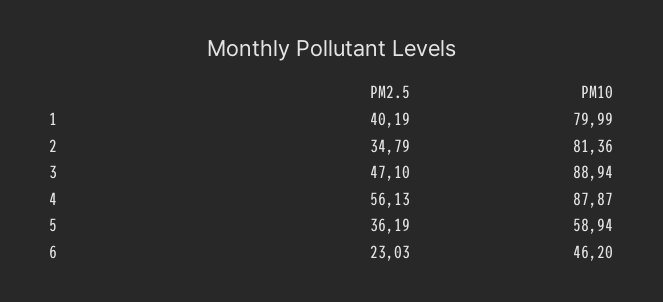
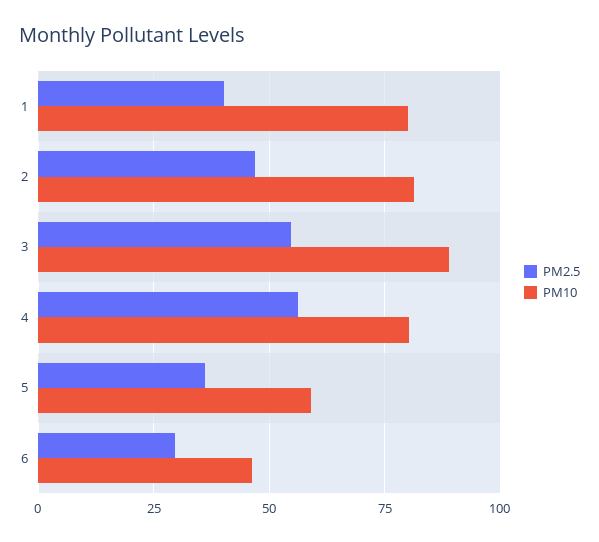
  {
    "PM2.5": {
      "1": 40.19,
-     "2": 34.79,
+     "2": 47.5,
-     "3": 47.1,
+     "3": 55,
      "4": 56.13,
      "5": 36.19,
-     "6": 23.03
+     "6": 30
    },
    "PM10": {
      "1": 79.99,
      "2": 81.36,
      "3": 88.94,
-     "4": 87.87,
+     "4": 80,
      "5": 58.94,
      "6": 46.2
    }
  }

